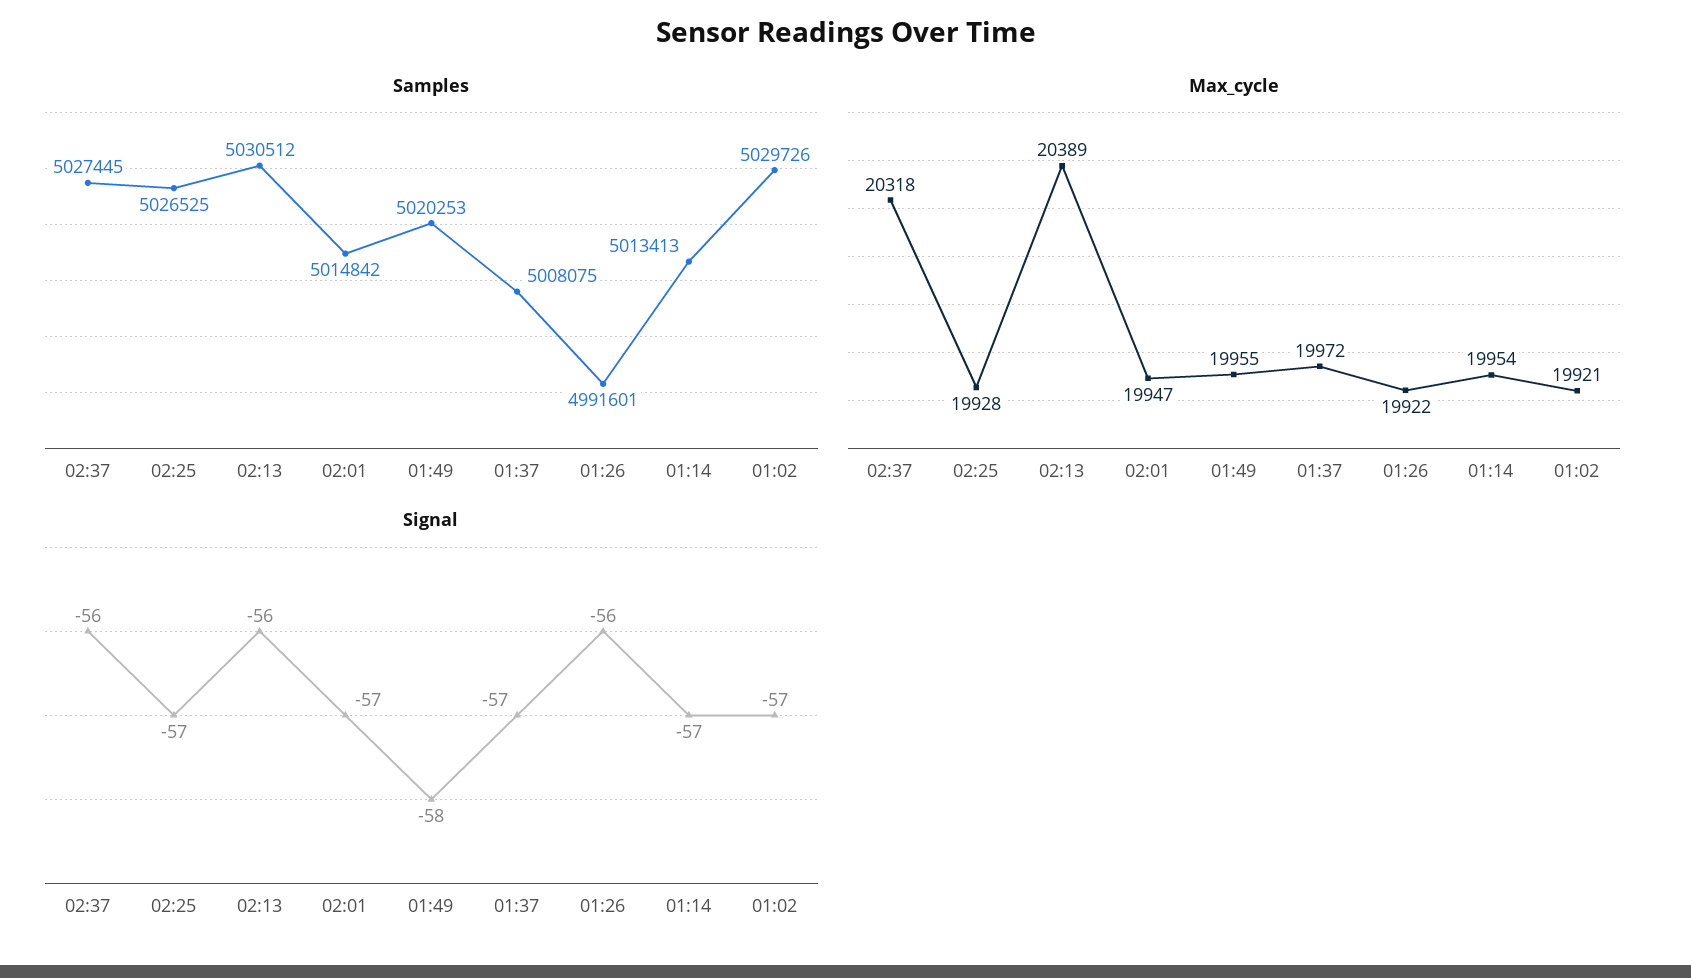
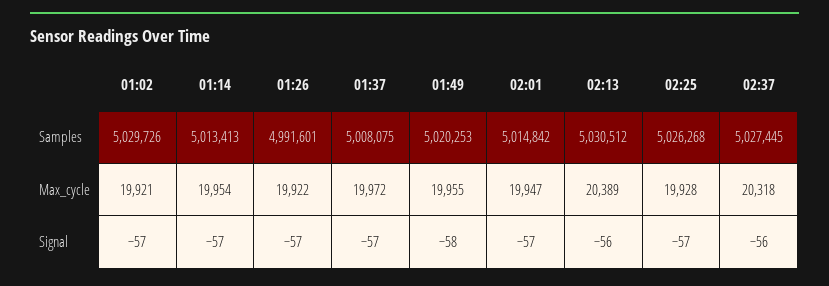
  {
    "Samples": {
      "02:37": 5027445,
-     "02:25": 5026525,
+     "02:25": 5026268,
      "02:13": 5030512,
      "02:01": 5014842,
      "01:49": 5020253,
      "01:37": 5008075,
      "01:26": 4991601,
      "01:14": 5013413,
      "01:02": 5029726
    },
    "Max_cycle": {
      "02:37": 20318,
      "02:25": 19928,
      "02:13": 20389,
      "02:01": 19947,
      "01:49": 19955,
      "01:37": 19972,
      "01:26": 19922,
      "01:14": 19954,
      "01:02": 19921
    },
    "Signal": {
      "02:37": -56,
      "02:25": -57,
      "02:13": -56,
      "02:01": -57,
      "01:49": -58,
      "01:37": -57,
-     "01:26": -56,
+     "01:26": -57,
      "01:14": -57,
      "01:02": -57
    }
  }

